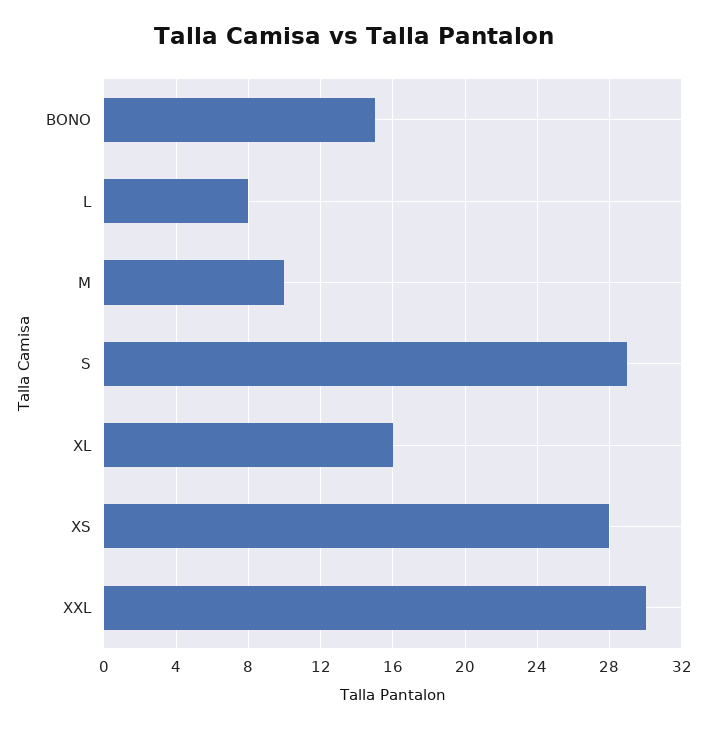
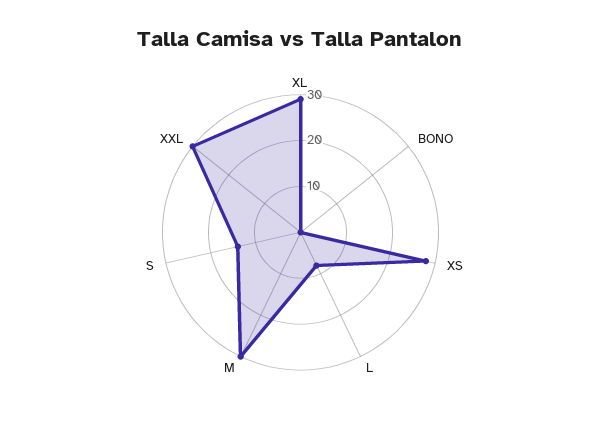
  {
-   "BONO": 15,
+   "BONO": 0,
    "L": 8,
-   "M": 10,
+   "M": 30,
-   "S": 29,
+   "S": 15,
-   "XL": 16,
+   "XL": 30,
    "XS": 28,
    "XXL": 30
  }

